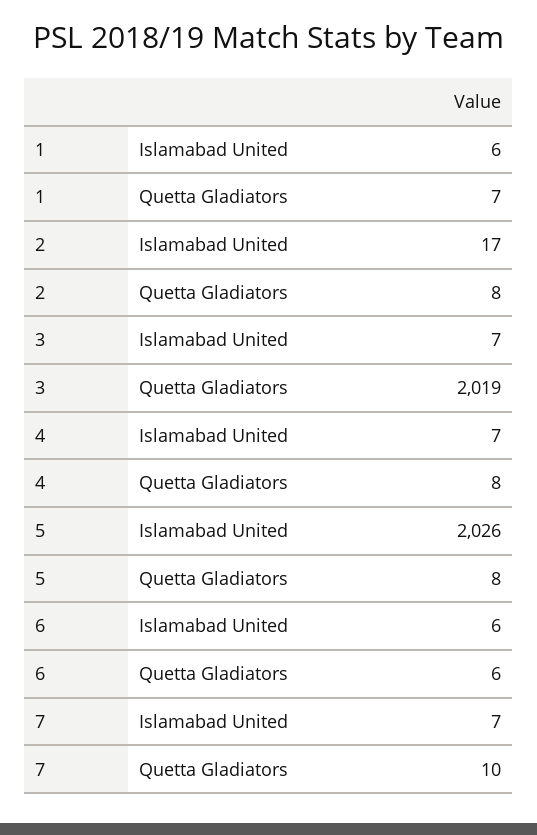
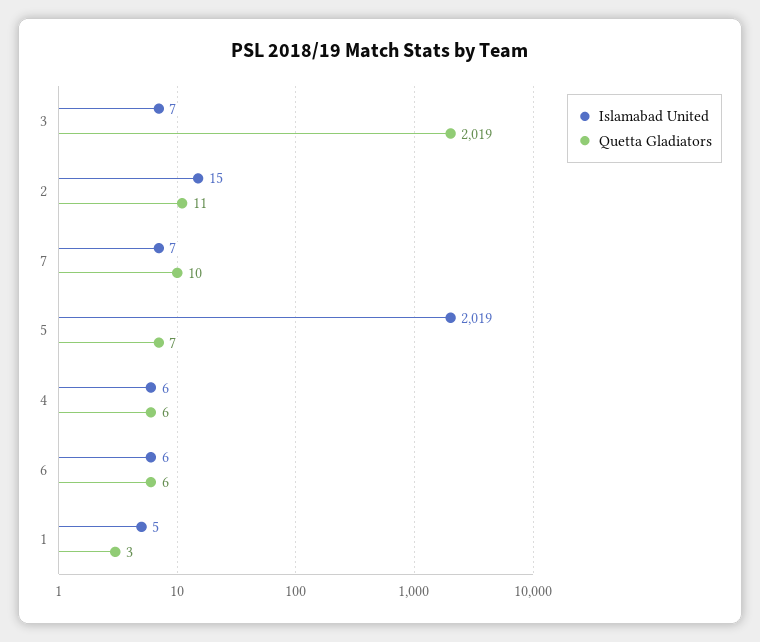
  {
    "Islamabad United": {
-     "1": 6,
+     "1": 5,
-     "2": 17,
+     "2": 15,
      "3": 7,
-     "4": 7,
+     "4": 6,
-     "5": 2026,
+     "5": 2019,
      "6": 6,
      "7": 7
    },
    "Quetta Gladiators": {
-     "1": 7,
+     "1": 3,
-     "2": 8,
+     "2": 11,
      "3": 2019,
-     "4": 8,
+     "4": 6,
-     "5": 8,
+     "5": 7,
      "6": 6,
      "7": 10
    }
  }

